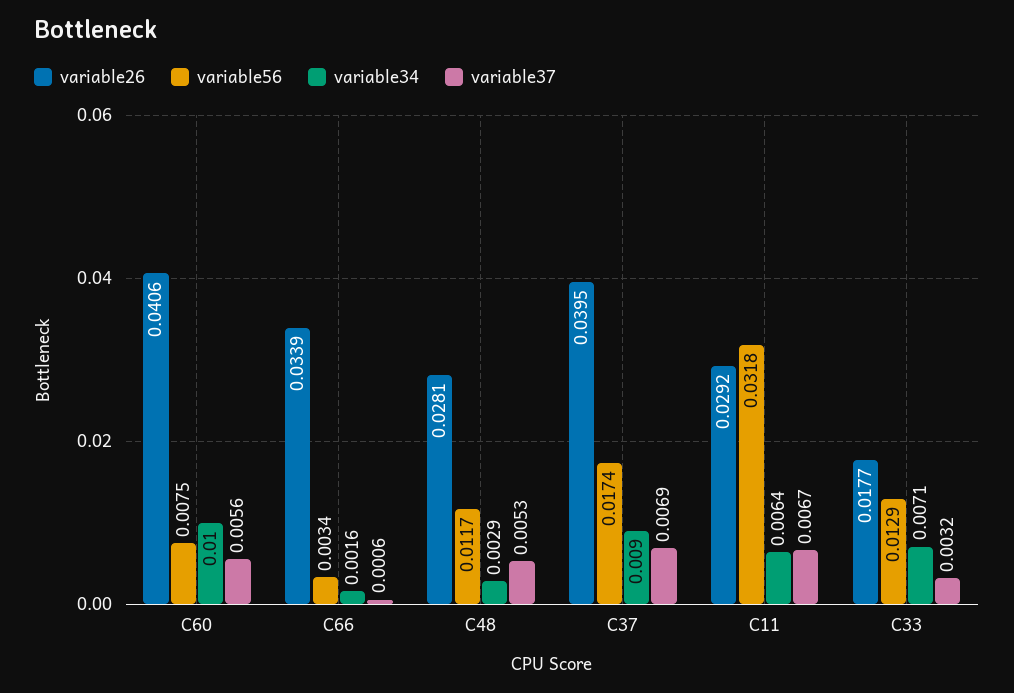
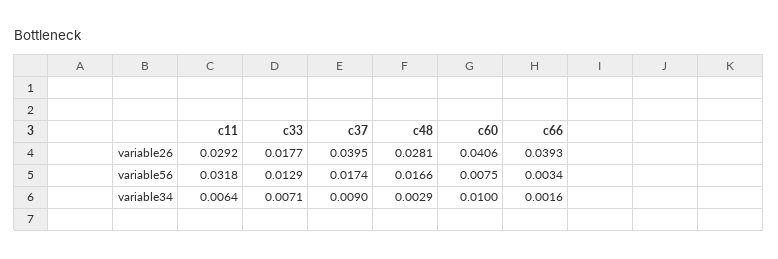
  {
    "variable26": {
      "C60": 0.0406,
-     "C66": 0.0339,
+     "C66": 0.0393,
      "C48": 0.0281,
      "C37": 0.0395,
      "C11": 0.0292,
      "C33": 0.0177
    },
    "variable56": {
      "C60": 0.0075,
      "C66": 0.0034,
-     "C48": 0.0117,
+     "C48": 0.0166,
      "C37": 0.0174,
      "C11": 0.0318,
      "C33": 0.0129
    },
    "variable34": {
      "C60": 0.01,
      "C66": 0.0016,
      "C48": 0.0029,
      "C37": 0.009,
      "C11": 0.0064,
      "C33": 0.0071
-   },
+   }
-   "variable37": {
-     "C60": 0.0056,
-     "C66": 0.0006,
-     "C48": 0.0053,
-     "C37": 0.0069,
-     "C11": 0.0067,
-     "C33": 0.0032
-   }
  }

